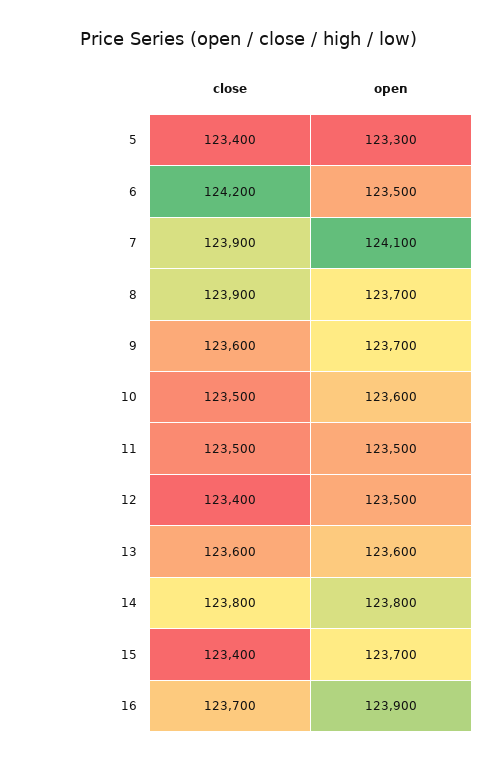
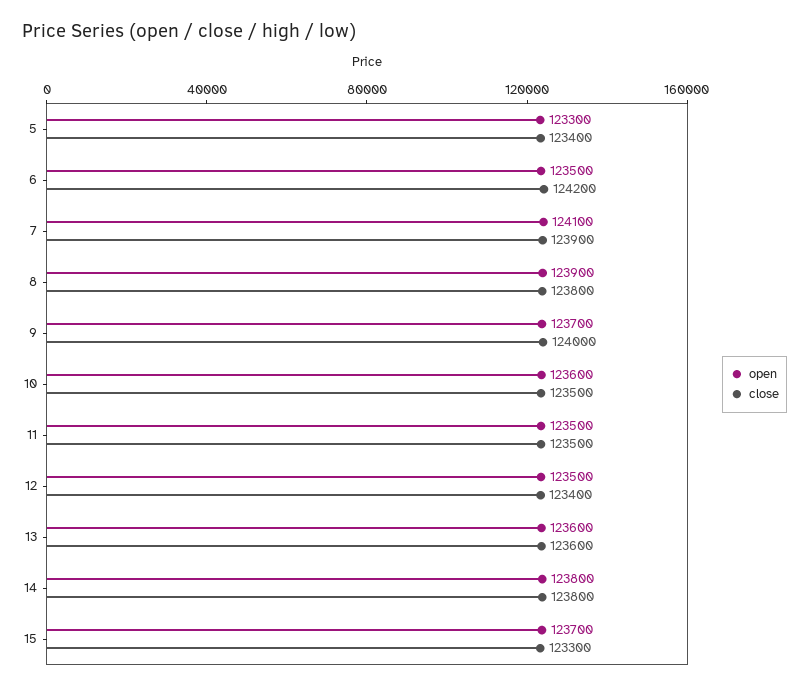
  {
    "close": {
      "5": 123400,
      "6": 124200,
      "7": 123900,
-     "8": 123900,
+     "8": 123800,
-     "9": 123600,
+     "9": 124000,
      "10": 123500,
      "11": 123500,
      "12": 123400,
      "13": 123600,
      "14": 123800,
-     "15": 123400,
+     "15": 123300
-     "16": 123700
    },
    "open": {
      "5": 123300,
      "6": 123500,
      "7": 124100,
-     "8": 123700,
+     "8": 123900,
      "9": 123700,
      "10": 123600,
      "11": 123500,
      "12": 123500,
      "13": 123600,
      "14": 123800,
-     "15": 123700,
+     "15": 123700
-     "16": 123900
    }
  }

